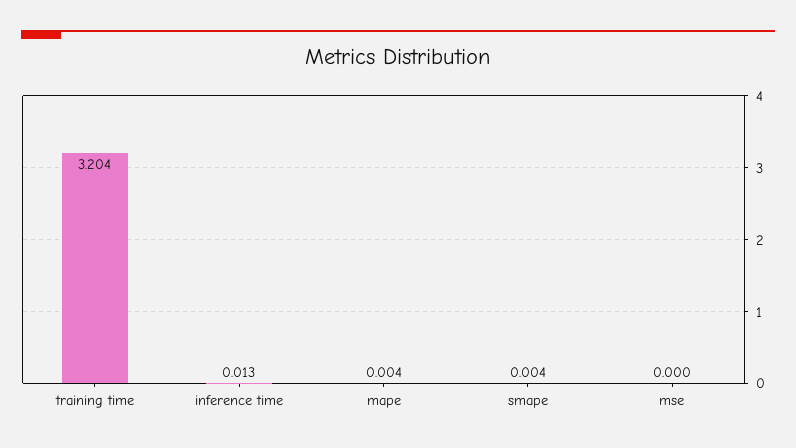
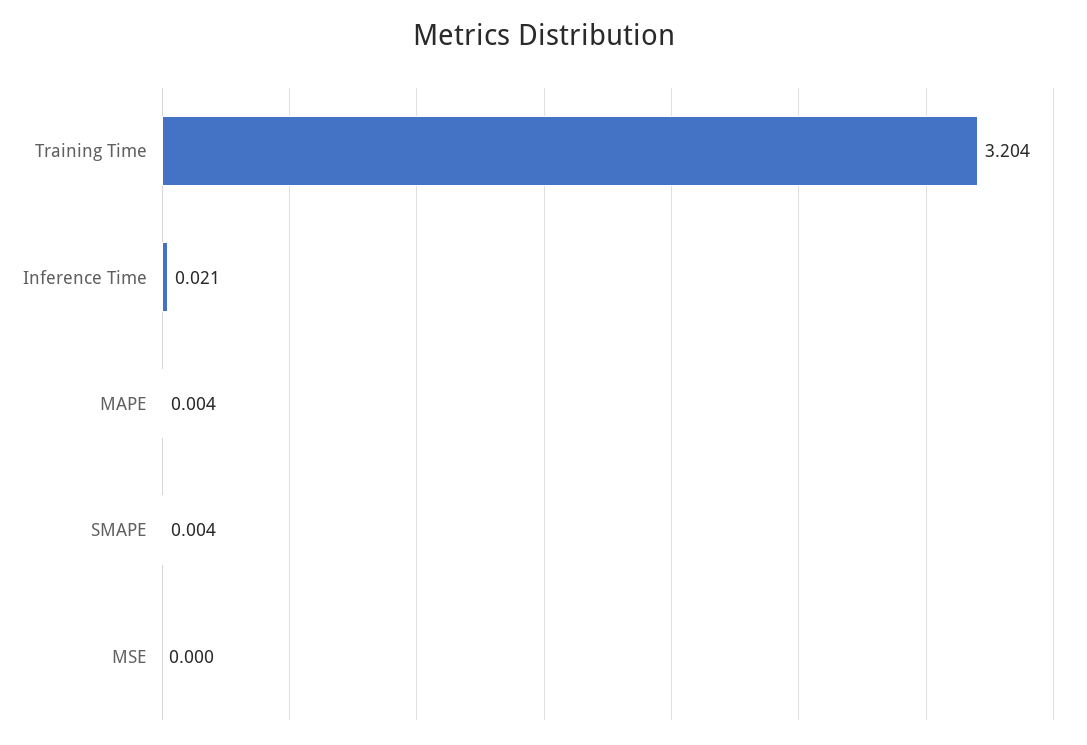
  {
    "training time": 3.204,
-   "inference time": 0.013,
+   "inference time": 0.021,
    "mape": 0.004,
    "smape": 0.004,
    "mse": 0
  }

